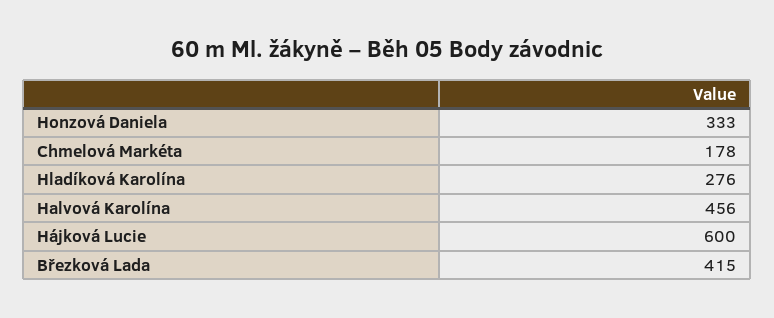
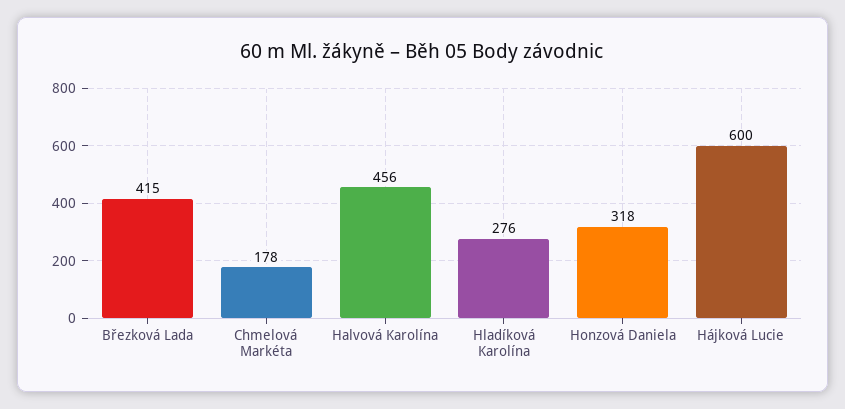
  {
-   "Honzová Daniela": 333,
+   "Honzová Daniela": 318,
    "Chmelová Markéta": 178,
    "Hladíková Karolína": 276,
    "Halvová Karolína": 456,
    "Hájková Lucie": 600,
    "Březková Lada": 415
  }

